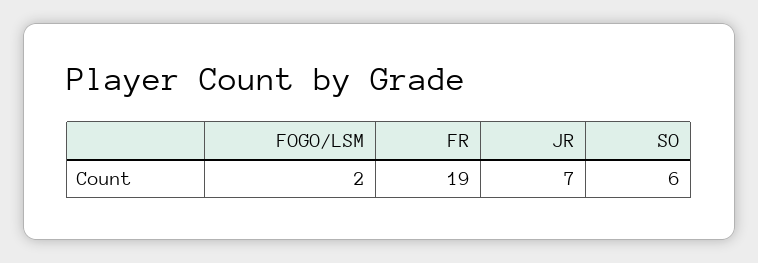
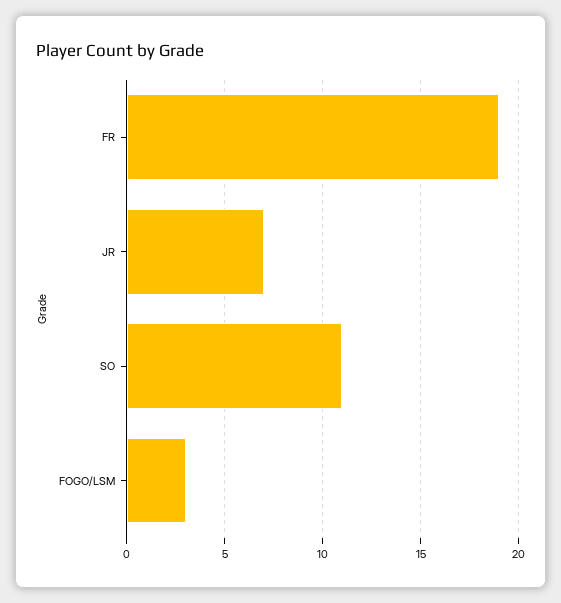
  {
-   "FOGO/LSM": 2,
+   "FOGO/LSM": 3,
    "FR": 19,
    "JR": 7,
-   "SO": 6
+   "SO": 11
  }

